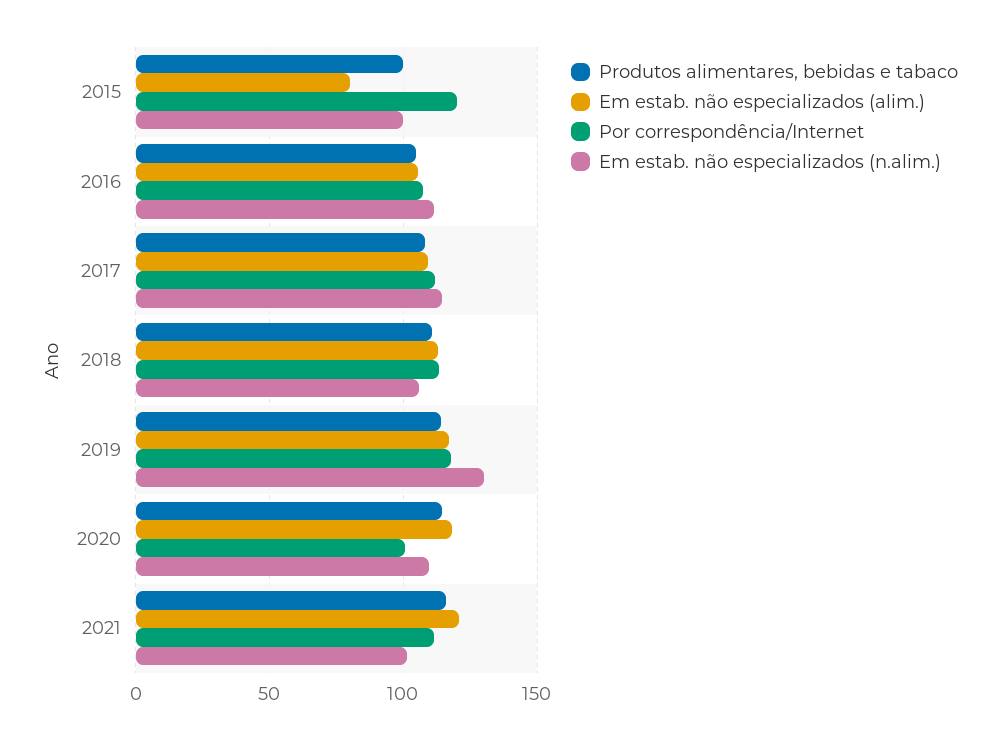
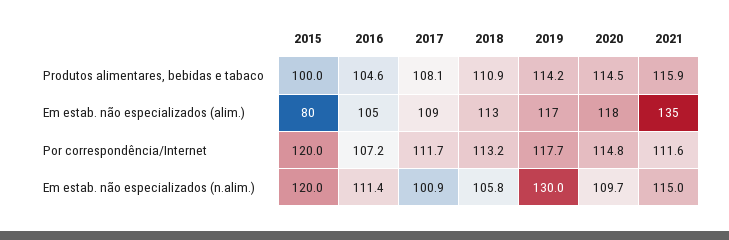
  {
    "Produtos alimentares, bebidas e tabaco": {
      "2015": 100,
      "2016": 104.6,
      "2017": 108.1,
      "2018": 110.9,
      "2019": 114.2,
      "2020": 114.5,
      "2021": 115.9
    },
    "Em estab. não especializados (alim.)": {
      "2015": 80,
      "2016": 105,
      "2017": 109,
      "2018": 113,
      "2019": 117,
      "2020": 118,
-     "2021": 120
+     "2021": 135
    },
    "Por correspondência/Internet": {
      "2015": 120,
      "2016": 107.2,
      "2017": 111.7,
      "2018": 113.2,
      "2019": 117.7,
-     "2020": 100,
+     "2020": 114.8,
      "2021": 111.6
    },
    "Em estab. não especializados (n.alim.)": {
-     "2015": 100,
+     "2015": 120,
      "2016": 111.4,
-     "2017": 115,
+     "2017": 100.9,
      "2018": 105.8,
      "2019": 130,
      "2020": 109.7,
-     "2021": 100
+     "2021": 115
    }
  }

